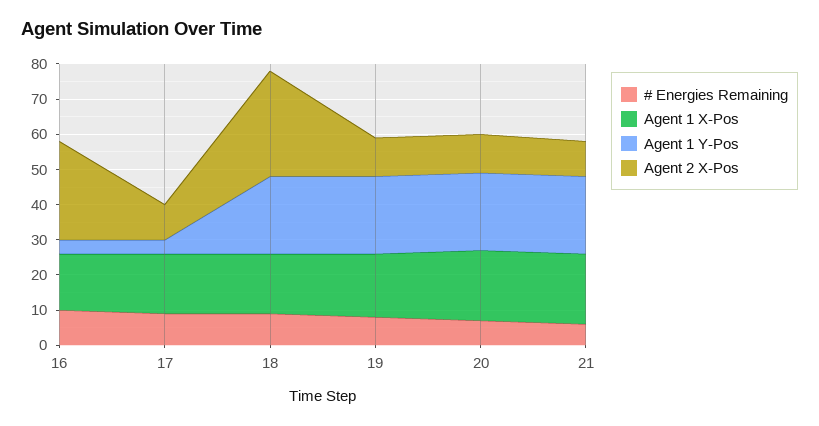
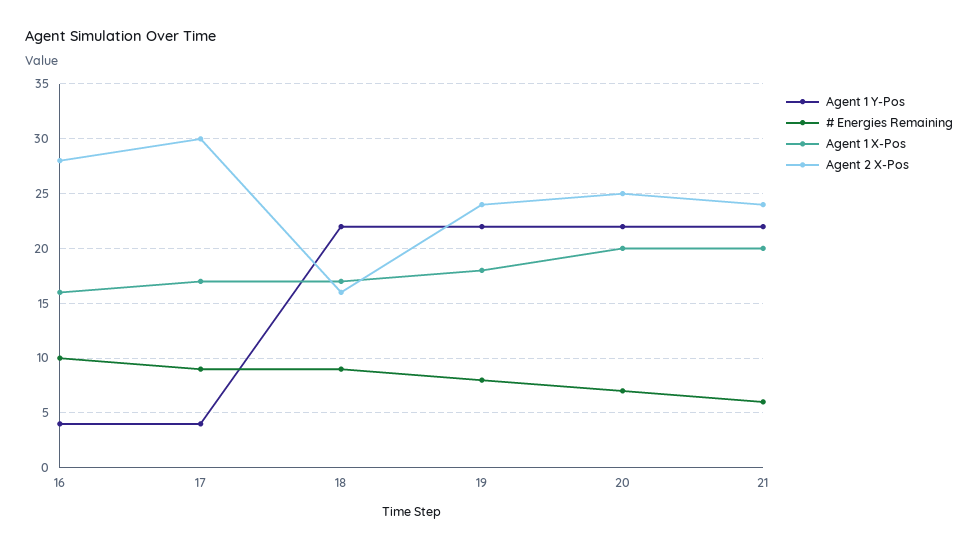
  {
    "# Energies Remaining": {
      "16": 10,
      "17": 9,
      "18": 9,
      "19": 8,
      "20": 7,
      "21": 6
    },
    "Agent 1 X-Pos": {
      "16": 16,
      "17": 17,
      "18": 17,
      "19": 18,
      "20": 20,
      "21": 20
    },
    "Agent 1 Y-Pos": {
      "16": 4,
      "17": 4,
      "18": 22,
      "19": 22,
      "20": 22,
      "21": 22
    },
    "Agent 2 X-Pos": {
      "16": 28,
-     "17": 10,
+     "17": 30,
-     "18": 30,
+     "18": 16,
-     "19": 10,
+     "19": 24,
-     "20": 10,
+     "20": 25,
-     "21": 10
+     "21": 24
    }
  }

